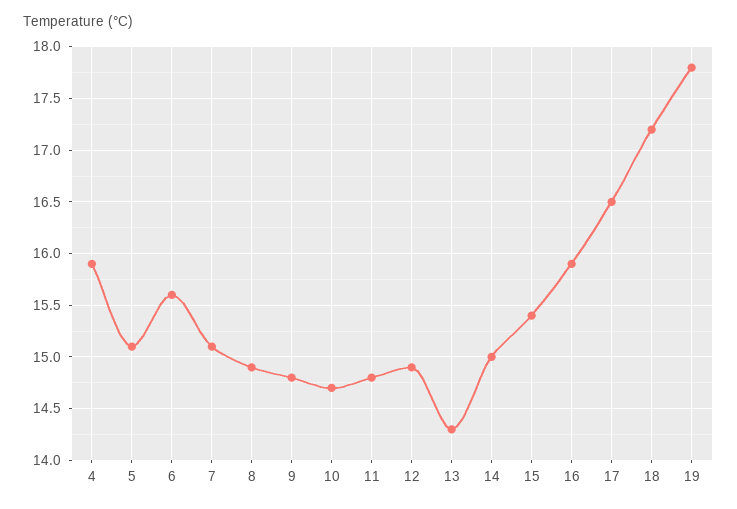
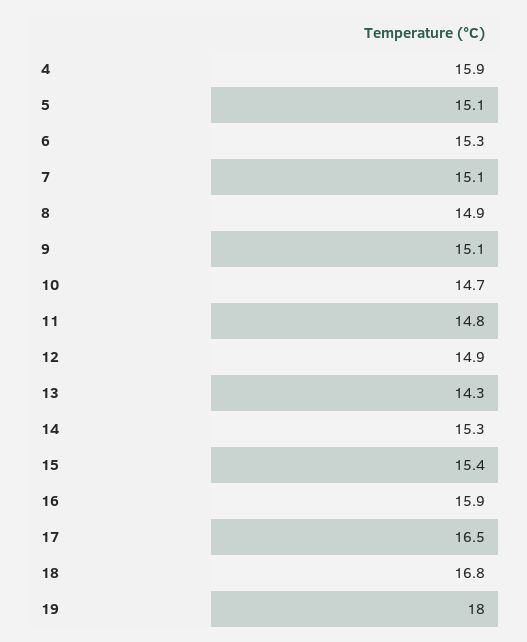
  {
    "4": 15.9,
    "5": 15.1,
-   "6": 15.6,
+   "6": 15.3,
    "7": 15.1,
    "8": 14.9,
-   "9": 14.8,
+   "9": 15.1,
    "10": 14.7,
    "11": 14.8,
    "12": 14.9,
    "13": 14.3,
-   "14": 15,
+   "14": 15.3,
    "15": 15.4,
    "16": 15.9,
    "17": 16.5,
-   "18": 17.2,
+   "18": 16.8,
-   "19": 17.8
+   "19": 18
  }

